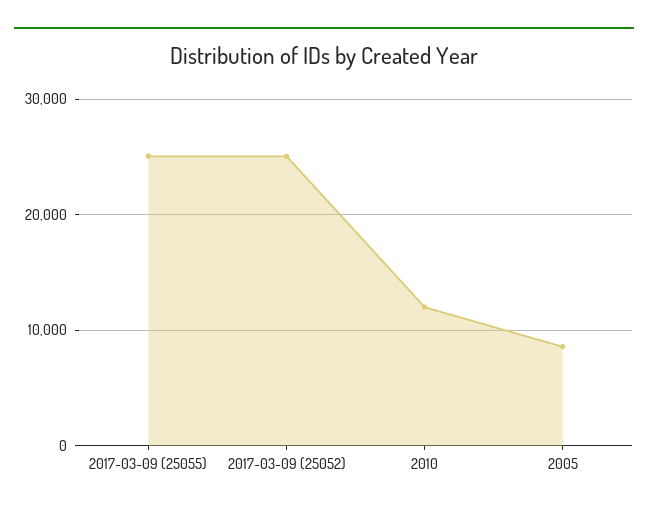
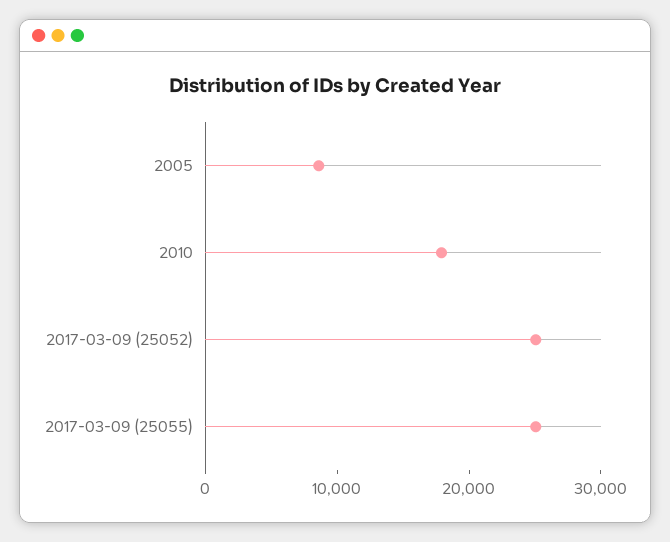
  {
    "2017-03-09 (25055)": 25000,
    "2017-03-09 (25052)": 25000,
-   "2010": 12000,
+   "2010": 18000,
    "2005": 9000
  }

